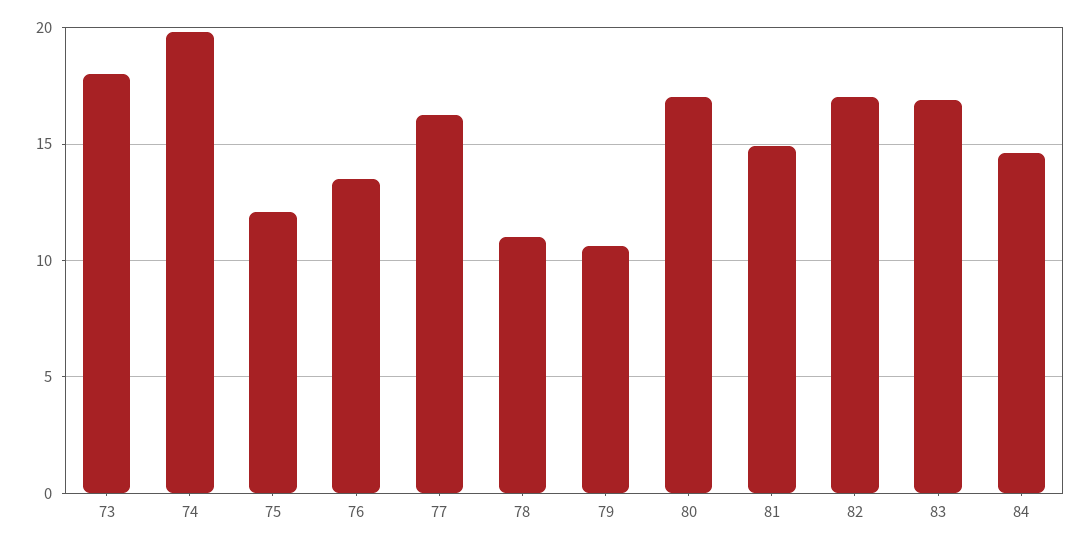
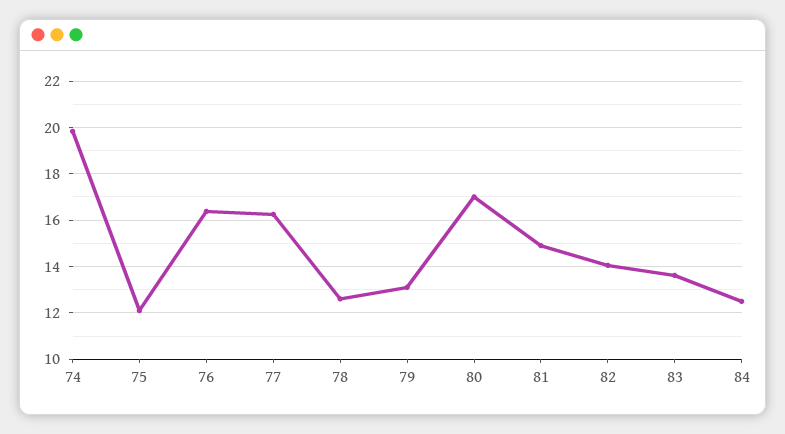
  {
-   "73": 18,
    "74": 20,
    "75": 12,
-   "76": 13.5,
+   "76": 16.5,
    "77": 16.5,
-   "78": 11,
+   "78": 12.5,
-   "79": 10.5,
+   "79": 13,
    "80": 17,
    "81": 15,
-   "82": 17,
+   "82": 14,
-   "83": 17,
+   "83": 13.5,
-   "84": 14.5
+   "84": 12.5
  }

